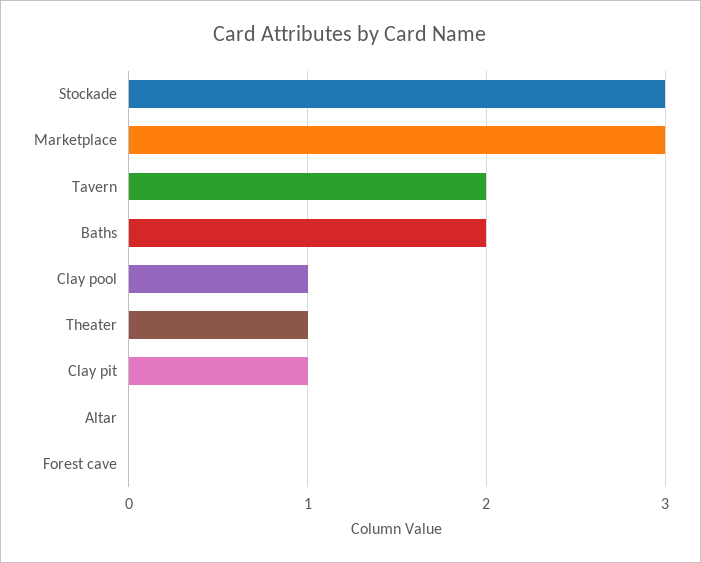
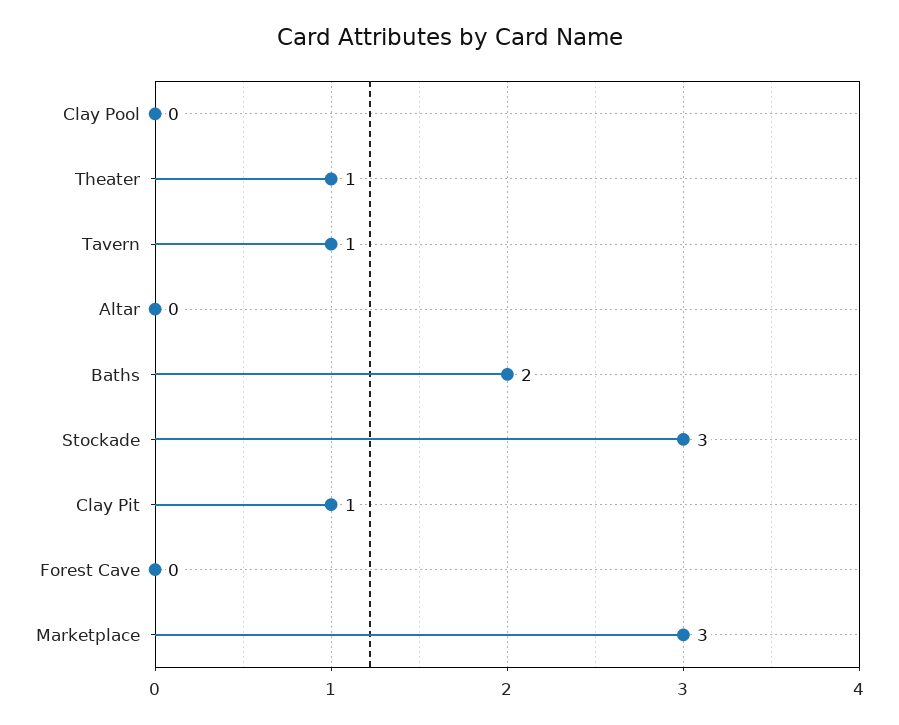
  {
    "Stockade": 3,
    "Marketplace": 3,
-   "Tavern": 2,
+   "Tavern": 1,
    "Baths": 2,
-   "Clay pool": 1,
+   "Clay pool": 0,
    "Theater": 1,
    "Clay pit": 1,
    "Altar": 0,
    "Forest cave": 0
  }

